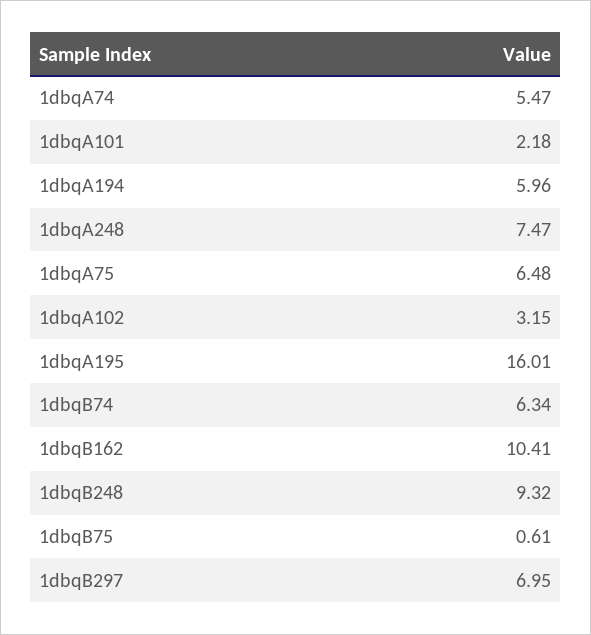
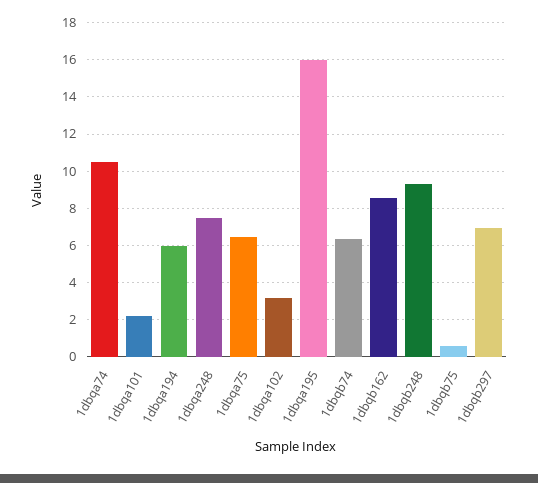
  {
-   "1dbqA74": 5.47,
+   "1dbqA74": 10.5,
    "1dbqA101": 2.18,
    "1dbqA194": 5.96,
    "1dbqA248": 7.47,
    "1dbqA75": 6.48,
    "1dbqA102": 3.15,
    "1dbqA195": 16.01,
    "1dbqB74": 6.34,
-   "1dbqB162": 10.41,
+   "1dbqB162": 8.5,
    "1dbqB248": 9.32,
    "1dbqB75": 0.61,
    "1dbqB297": 6.95
  }

